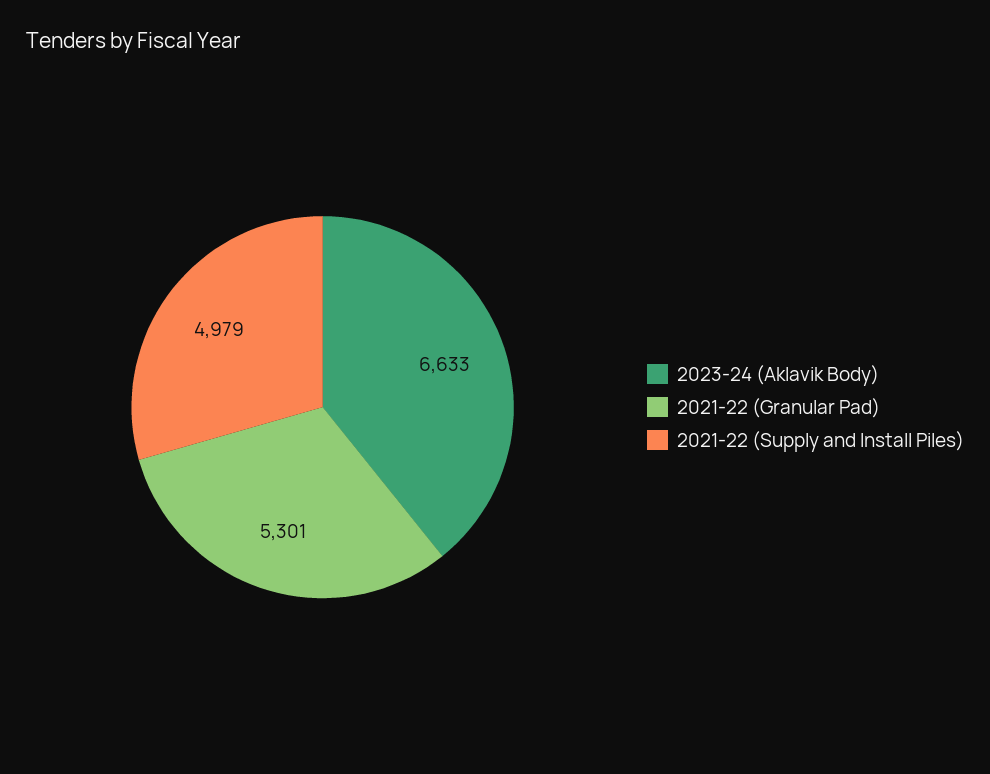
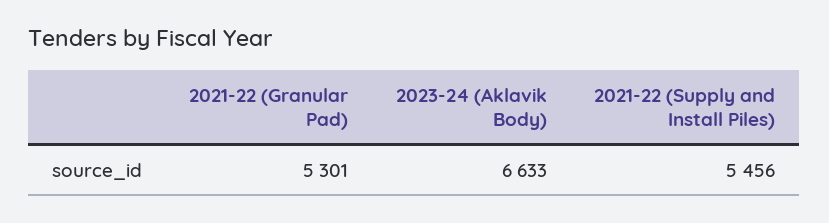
  {
    "2023-24 (Aklavik Body)": 6633,
    "2021-22 (Granular Pad)": 5301,
-   "2021-22 (Supply and Install Piles)": 4979
+   "2021-22 (Supply and Install Piles)": 5456
  }

